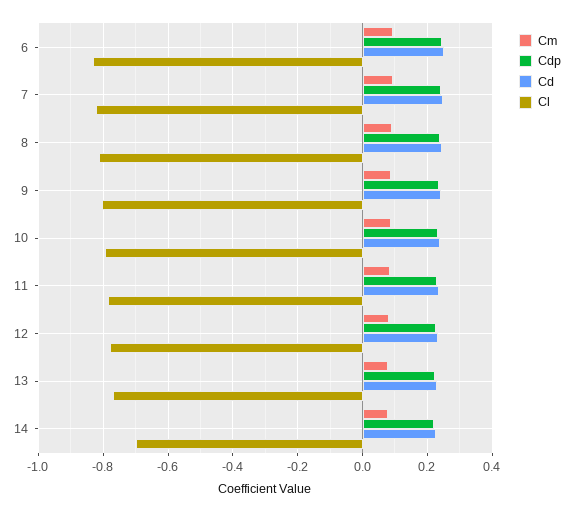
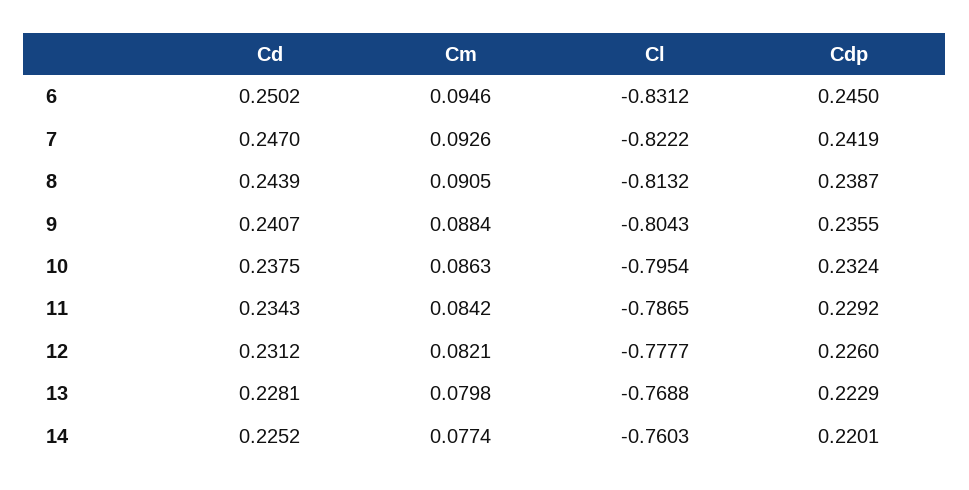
  {
    "Cm": {
      "6": 0.0946,
      "7": 0.0926,
      "8": 0.0905,
      "9": 0.0884,
      "10": 0.0863,
      "11": 0.0842,
      "12": 0.0821,
      "13": 0.0798,
      "14": 0.0774
    },
    "Cdp": {
      "6": 0.245,
      "7": 0.2419,
      "8": 0.2387,
      "9": 0.2355,
      "10": 0.2324,
      "11": 0.2292,
      "12": 0.226,
      "13": 0.2229,
      "14": 0.2201
    },
    "Cd": {
      "6": 0.2502,
      "7": 0.247,
      "8": 0.2439,
      "9": 0.2407,
      "10": 0.2375,
      "11": 0.2343,
      "12": 0.2312,
      "13": 0.2281,
      "14": 0.2252
    },
    "Cl": {
      "6": -0.8312,
      "7": -0.8222,
      "8": -0.8132,
      "9": -0.8043,
      "10": -0.7954,
      "11": -0.7865,
      "12": -0.7777,
      "13": -0.7688,
-     "14": -0.7
+     "14": -0.7603
    }
  }

